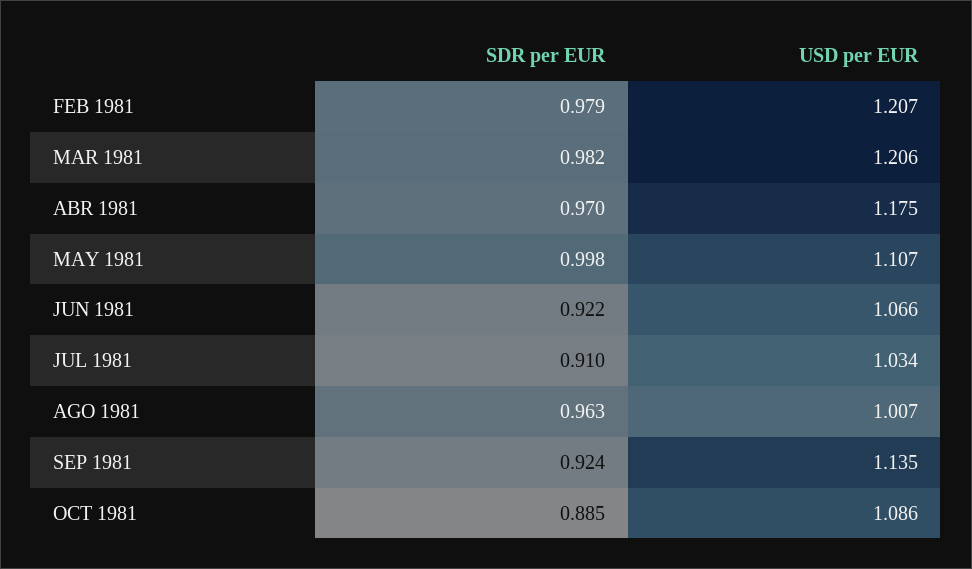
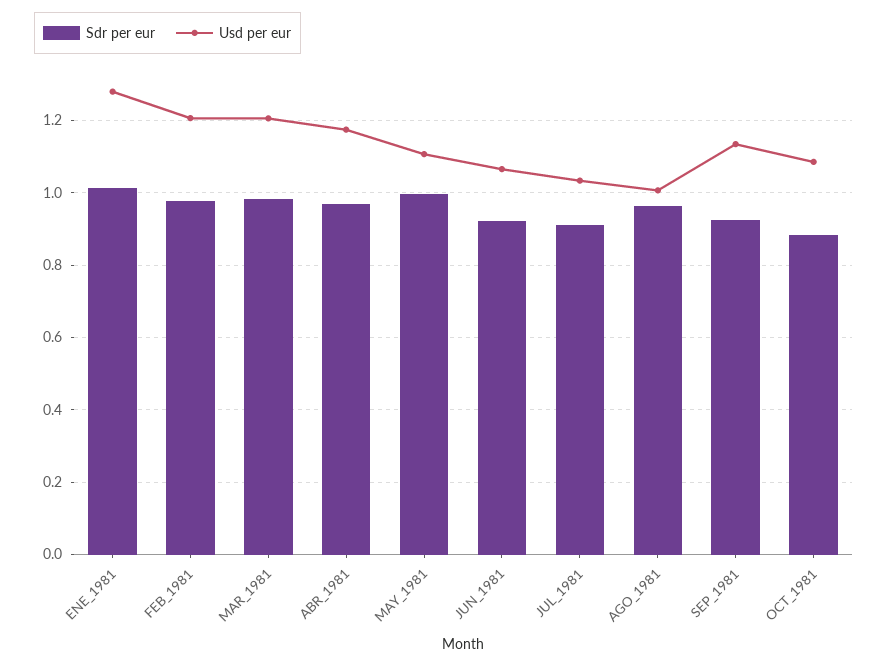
  {
    "SDR per EUR": {
      "FEB 1981": 0.979,
      "MAR 1981": 0.982,
      "ABR 1981": 0.97,
      "MAY 1981": 0.998,
      "JUN 1981": 0.922,
      "JUL 1981": 0.91,
      "AGO 1981": 0.963,
      "SEP 1981": 0.924,
-     "OCT 1981": 0.885
+     "OCT 1981": 0.885,
+     "ENE_1981": 1.02
    },
    "USD per EUR": {
      "FEB 1981": 1.207,
      "MAR 1981": 1.206,
      "ABR 1981": 1.175,
      "MAY 1981": 1.107,
      "JUN 1981": 1.066,
      "JUL 1981": 1.034,
      "AGO 1981": 1.007,
      "SEP 1981": 1.135,
-     "OCT 1981": 1.086
+     "OCT 1981": 1.086,
+     "ENE_1981": 1.28
    }
  }

